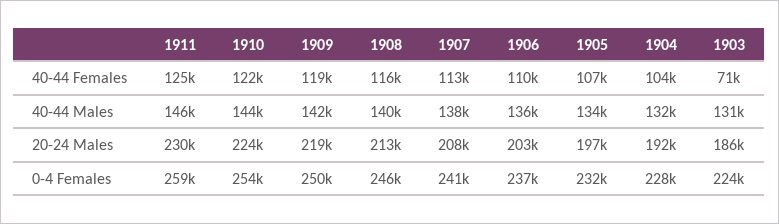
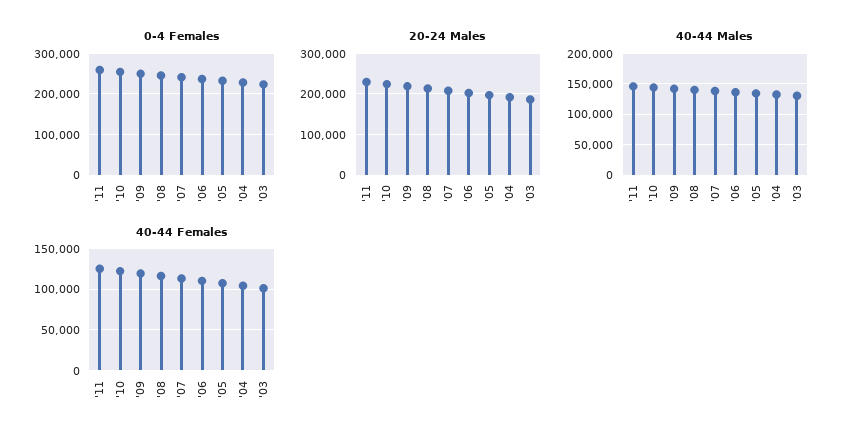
  {
    "40-44 Females": {
      "1911": 125000,
      "1910": 122000,
      "1909": 119000,
      "1908": 116000,
      "1907": 113000,
      "1906": 110000,
      "1905": 107000,
      "1904": 104000,
-     "1903": 71000
+     "1903": 100000
    },
    "40-44 Males": {
      "1911": 146000,
      "1910": 144000,
      "1909": 142000,
      "1908": 140000,
      "1907": 138000,
      "1906": 136000,
      "1905": 134000,
      "1904": 132000,
      "1903": 131000
    },
    "20-24 Males": {
      "1911": 230000,
      "1910": 224000,
      "1909": 219000,
      "1908": 213000,
      "1907": 208000,
      "1906": 203000,
      "1905": 197000,
      "1904": 192000,
      "1903": 186000
    },
    "0-4 Females": {
      "1911": 259000,
      "1910": 254000,
      "1909": 250000,
      "1908": 246000,
      "1907": 241000,
      "1906": 237000,
      "1905": 232000,
      "1904": 228000,
      "1903": 224000
    }
  }

